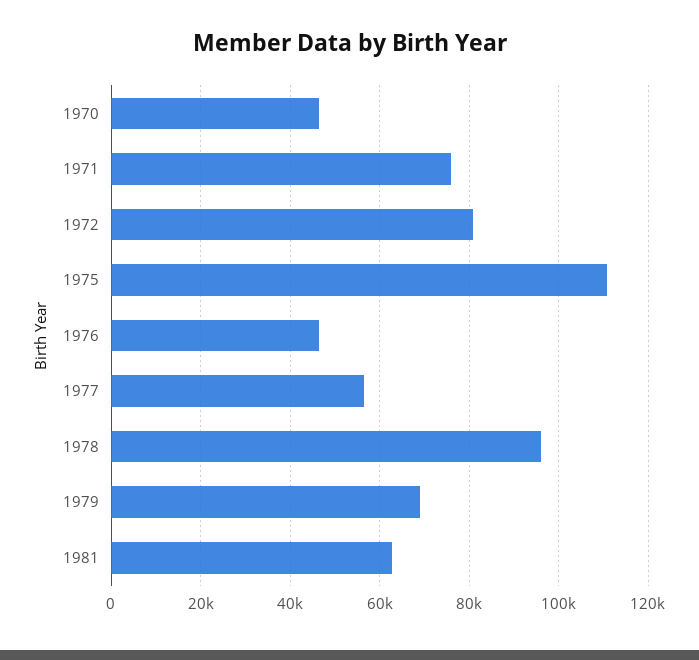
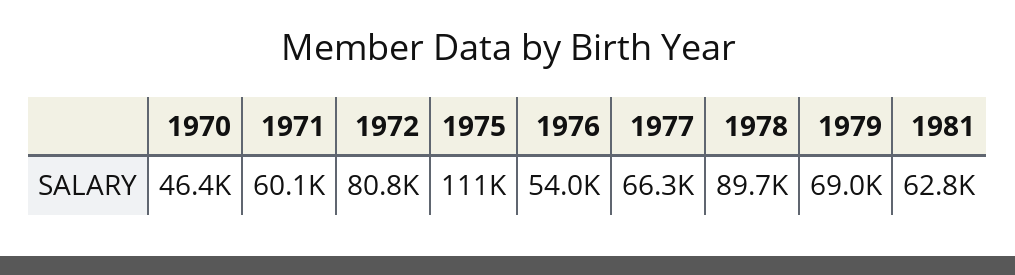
  {
    "1970": 46400,
-   "1971": 76000,
+   "1971": 60100,
    "1972": 80800,
    "1975": 111000,
-   "1976": 46000,
+   "1976": 54000,
-   "1977": 56000,
+   "1977": 66300,
-   "1978": 96000,
+   "1978": 89700,
    "1979": 69000,
    "1981": 62800
  }

